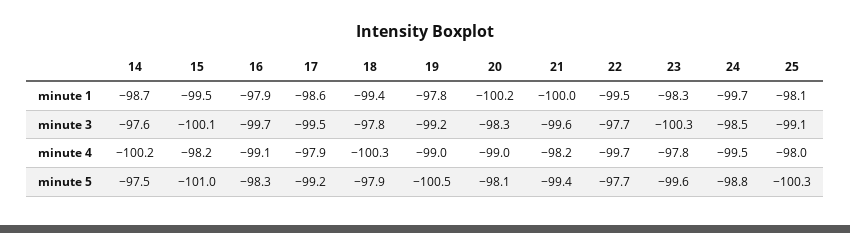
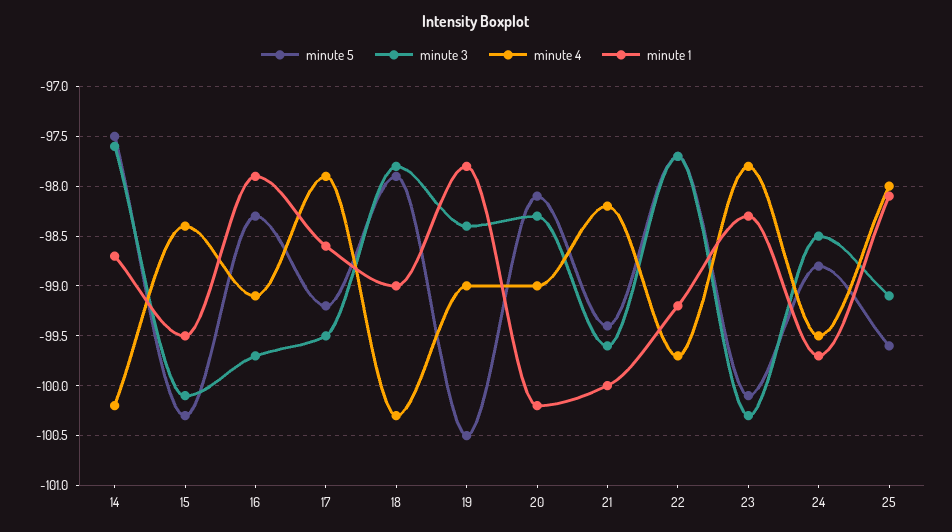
  {
    "minute 1": {
      "14": -98.7,
      "15": -99.5,
      "16": -97.9,
      "17": -98.6,
-     "18": -99.4,
+     "18": -99,
      "19": -97.8,
      "20": -100.2,
      "21": -100,
-     "22": -99.5,
+     "22": -99.2,
      "23": -98.3,
      "24": -99.7,
      "25": -98.1
    },
    "minute 3": {
      "14": -97.6,
      "15": -100.1,
      "16": -99.7,
      "17": -99.5,
      "18": -97.8,
-     "19": -99.2,
+     "19": -98.4,
      "20": -98.3,
      "21": -99.6,
      "22": -97.7,
      "23": -100.3,
      "24": -98.5,
      "25": -99.1
    },
    "minute 4": {
      "14": -100.2,
-     "15": -98.2,
+     "15": -98.4,
      "16": -99.1,
      "17": -97.9,
      "18": -100.3,
      "19": -99,
      "20": -99,
      "21": -98.2,
      "22": -99.7,
      "23": -97.8,
      "24": -99.5,
      "25": -98
    },
    "minute 5": {
      "14": -97.5,
-     "15": -101,
+     "15": -100.3,
      "16": -98.3,
      "17": -99.2,
      "18": -97.9,
      "19": -100.5,
      "20": -98.1,
      "21": -99.4,
      "22": -97.7,
-     "23": -99.6,
+     "23": -100.1,
      "24": -98.8,
-     "25": -100.3
+     "25": -99.6
    }
  }

